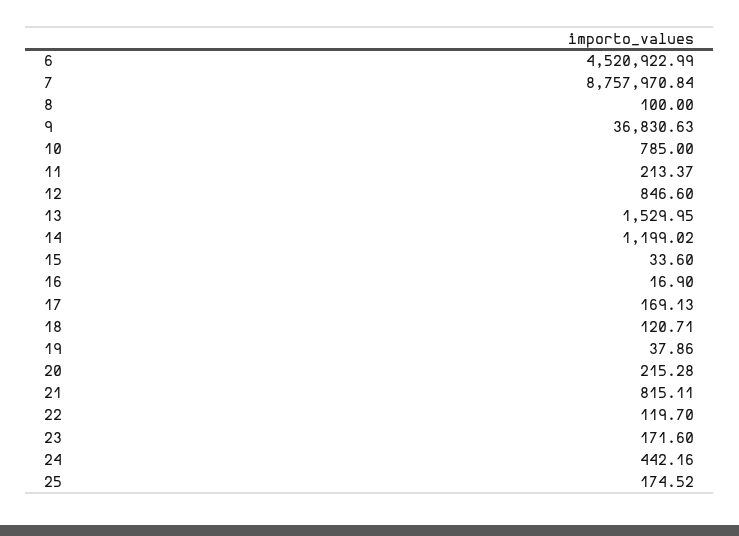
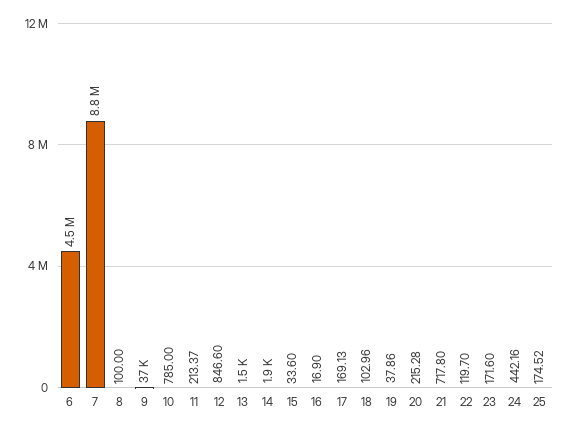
  {
    "6": 4520922.99,
    "7": 8757970.84,
    "8": 100,
    "9": 36830.63,
    "10": 785,
    "11": 213.37,
    "12": 846.6,
    "13": 1529.95,
-   "14": 1199.02,
+   "14": 1900,
    "15": 33.6,
    "16": 16.9,
    "17": 169.13,
-   "18": 120.71,
+   "18": 102.96,
    "19": 37.86,
    "20": 215.28,
-   "21": 815.11,
+   "21": 717.8,
    "22": 119.7,
    "23": 171.6,
    "24": 442.16,
    "25": 174.52
  }

